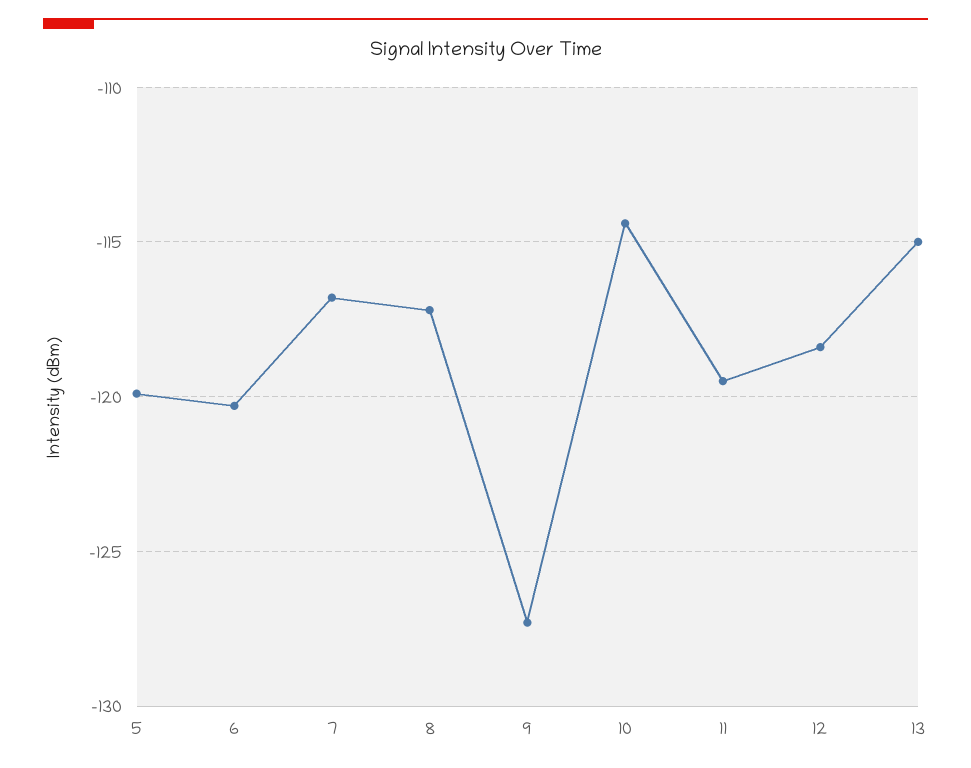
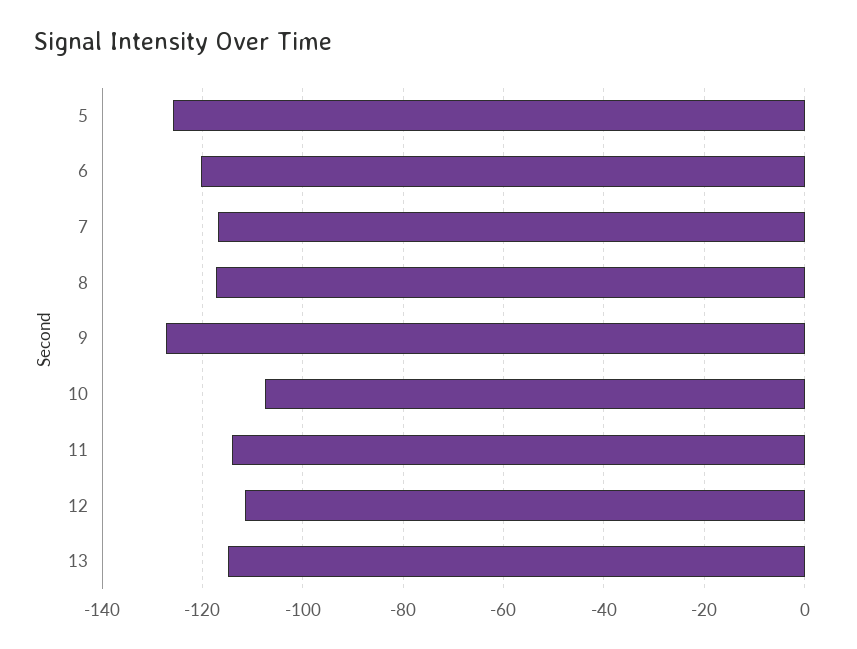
  {
-   "5": -120,
+   "5": -126,
    "6": -120.5,
    "7": -117,
    "8": -117,
    "9": -127.5,
-   "10": -114.5,
+   "10": -108,
-   "11": -119.5,
+   "11": -114,
-   "12": -118.5,
+   "12": -112,
    "13": -115
  }

